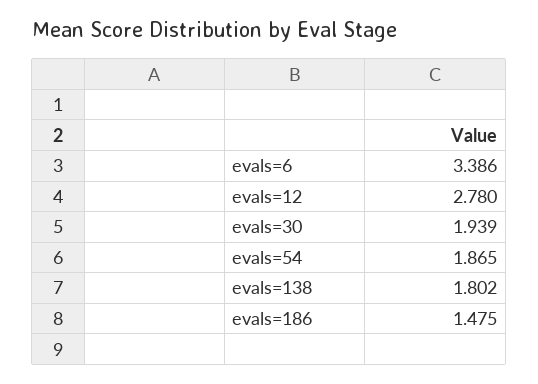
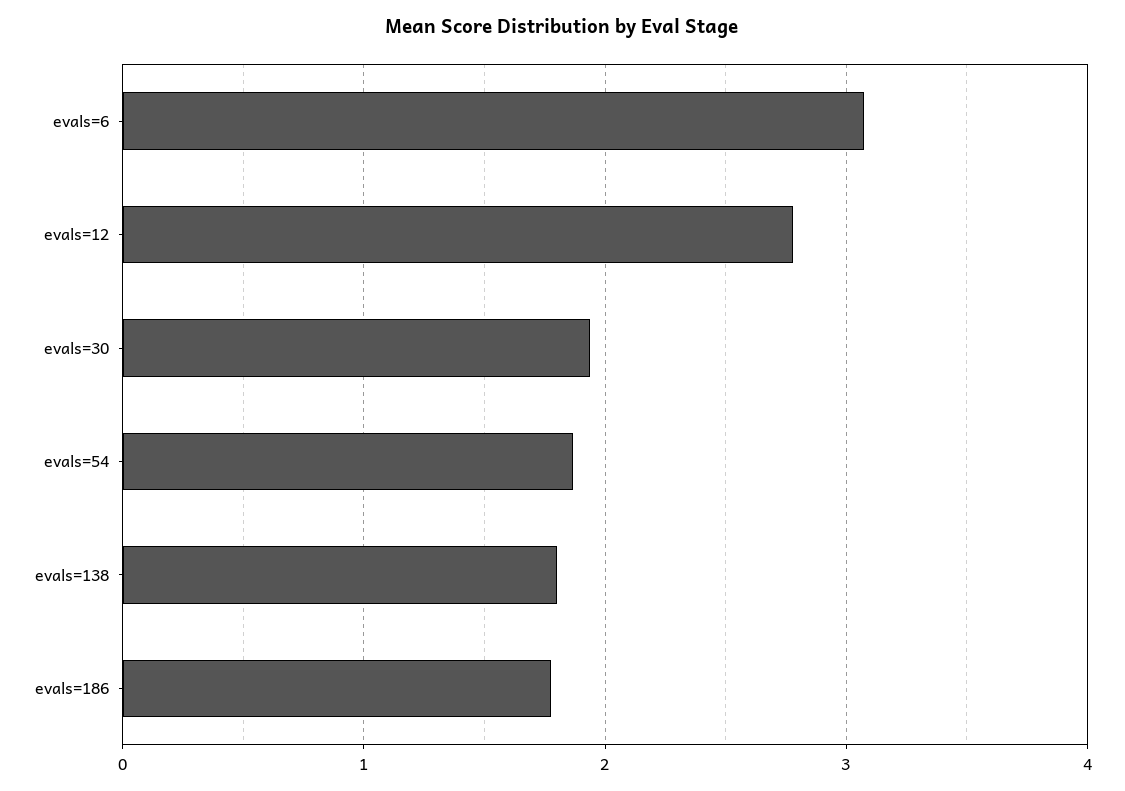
  {
-   "evals=6": 3.386,
+   "evals=6": 3.1,
    "evals=12": 2.78,
    "evals=30": 1.939,
    "evals=54": 1.865,
    "evals=138": 1.802,
-   "evals=186": 1.475
+   "evals=186": 1.8
  }

